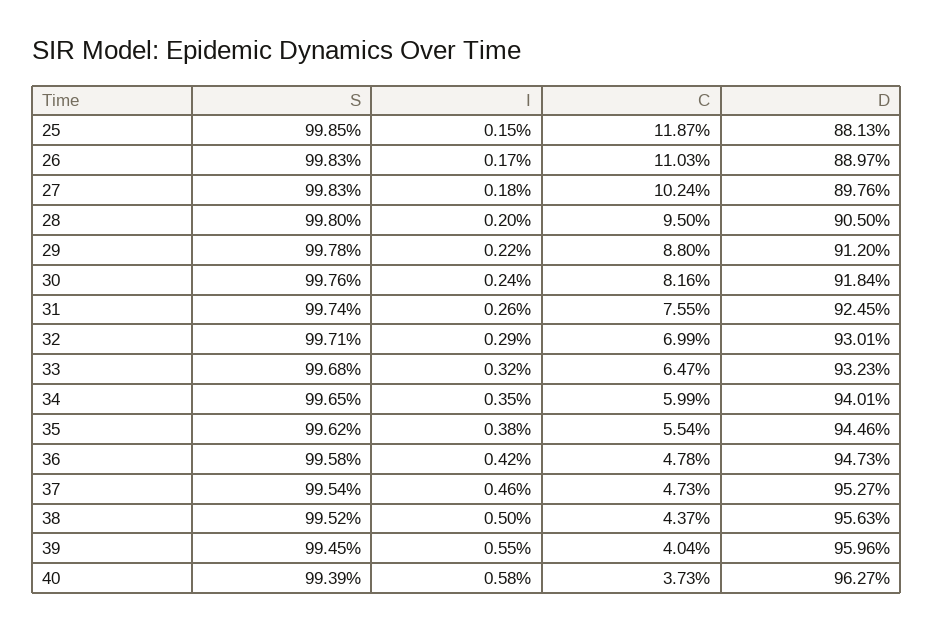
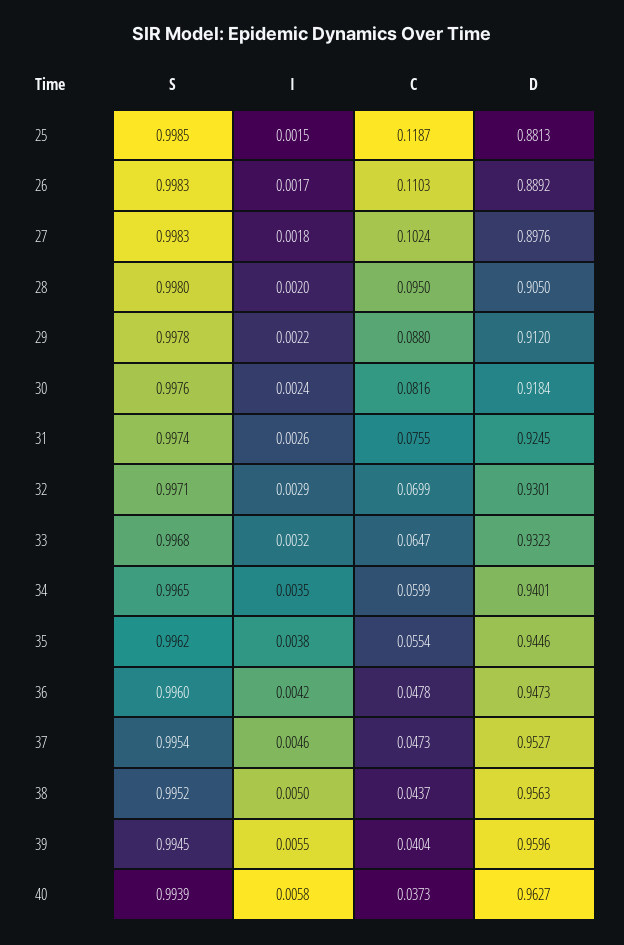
  {
    "S": {
      "25": 0.9985,
      "26": 0.9983,
      "27": 0.9983,
      "28": 0.998,
      "29": 0.9978,
      "30": 0.9976,
      "31": 0.9974,
      "32": 0.9971,
      "33": 0.9968,
      "34": 0.9965,
      "35": 0.9962,
-     "36": 0.9958,
+     "36": 0.996,
      "37": 0.9954,
      "38": 0.9952,
      "39": 0.9945,
      "40": 0.9939
    },
    "I": {
      "25": 0.0015,
      "26": 0.0017,
      "27": 0.0018,
      "28": 0.002,
      "29": 0.0022,
      "30": 0.0024,
      "31": 0.0026,
      "32": 0.0029,
      "33": 0.0032,
      "34": 0.0035,
      "35": 0.0038,
      "36": 0.0042,
      "37": 0.0046,
      "38": 0.005,
      "39": 0.0055,
      "40": 0.0058
    },
    "C": {
      "25": 0.1187,
      "26": 0.1103,
      "27": 0.1024,
      "28": 0.095,
      "29": 0.088,
      "30": 0.0816,
      "31": 0.0755,
      "32": 0.0699,
      "33": 0.0647,
      "34": 0.0599,
      "35": 0.0554,
      "36": 0.0478,
      "37": 0.0473,
      "38": 0.0437,
      "39": 0.0404,
      "40": 0.0373
    },
    "D": {
      "25": 0.8813,
-     "26": 0.8897,
+     "26": 0.8892,
      "27": 0.8976,
      "28": 0.905,
      "29": 0.912,
      "30": 0.9184,
      "31": 0.9245,
      "32": 0.9301,
      "33": 0.9323,
      "34": 0.9401,
      "35": 0.9446,
      "36": 0.9473,
      "37": 0.9527,
      "38": 0.9563,
      "39": 0.9596,
      "40": 0.9627
    }
  }

